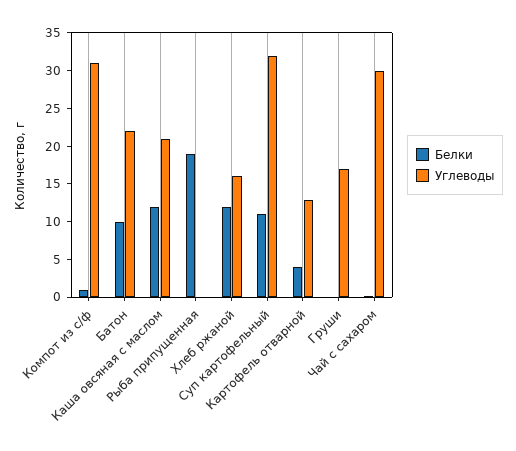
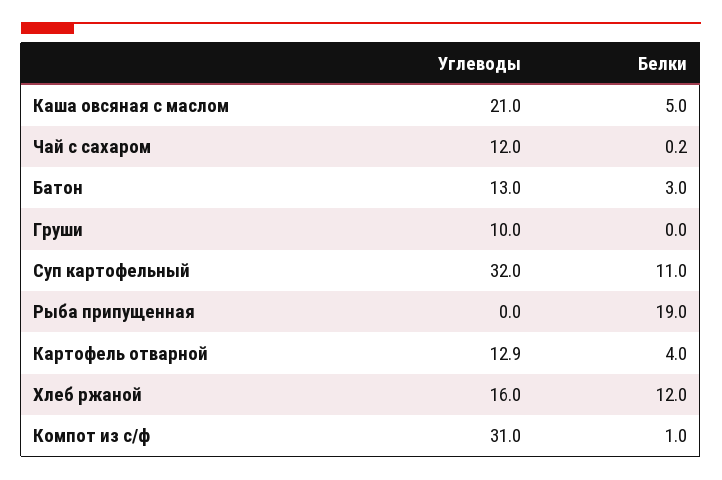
  {
    "Белки": {
      "Компот из с/ф": 1,
-     "Батон": 10,
+     "Батон": 3,
-     "Каша овсяная с маслом": 12.5,
+     "Каша овсяная с маслом": 5,
      "Рыба припущенная": 19,
      "Хлеб ржаной": 12,
      "Суп картофельный": 11,
      "Картофель отварной": 4,
      "Груши": 0,
      "Чай с сахаром": 0.2
    },
    "Углеводы": {
      "Компот из с/ф": 31,
-     "Батон": 22.5,
+     "Батон": 13,
      "Каша овсяная с маслом": 21,
      "Рыба припущенная": 0,
      "Хлеб ржаной": 16,
      "Суп картофельный": 32,
      "Картофель отварной": 12.9,
-     "Груши": 17.5,
+     "Груши": 10,
-     "Чай с сахаром": 30
+     "Чай с сахаром": 12
    }
  }

